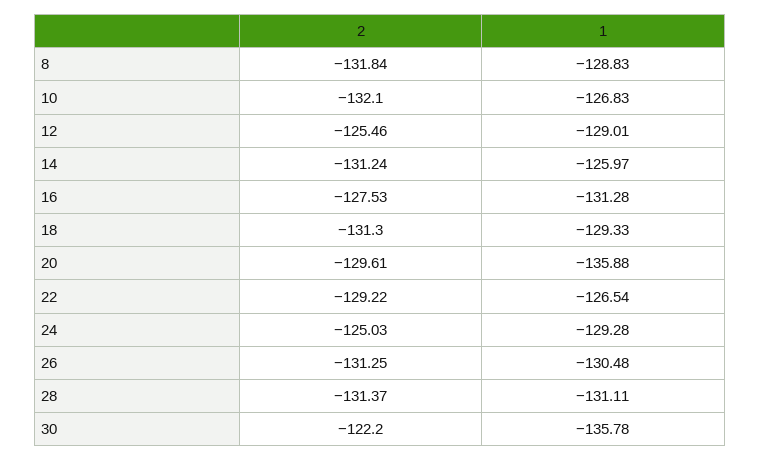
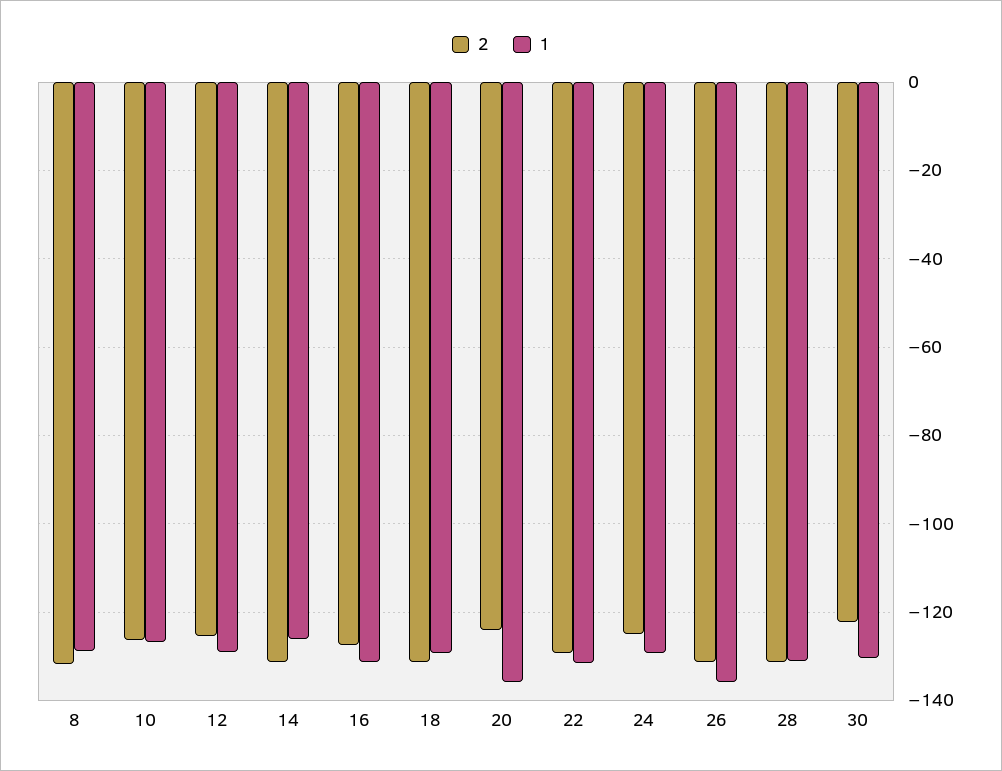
  {
    "2": {
      "8": -131.84,
-     "10": -132.1,
+     "10": -126,
      "12": -125.46,
      "14": -131.24,
      "16": -127.53,
      "18": -131.3,
-     "20": -129.61,
+     "20": -124,
      "22": -129.22,
      "24": -125.03,
      "26": -131.25,
      "28": -131.37,
      "30": -122.2
    },
    "1": {
      "8": -128.83,
      "10": -126.83,
      "12": -129.01,
      "14": -125.97,
      "16": -131.28,
      "18": -129.33,
      "20": -135.88,
-     "22": -126.54,
+     "22": -132,
      "24": -129.28,
-     "26": -130.48,
+     "26": -136,
      "28": -131.11,
-     "30": -135.78
+     "30": -130
    }
  }

